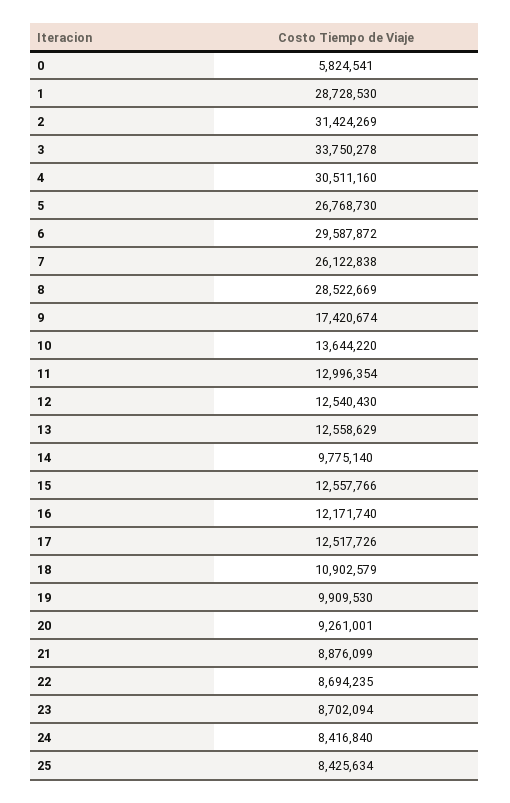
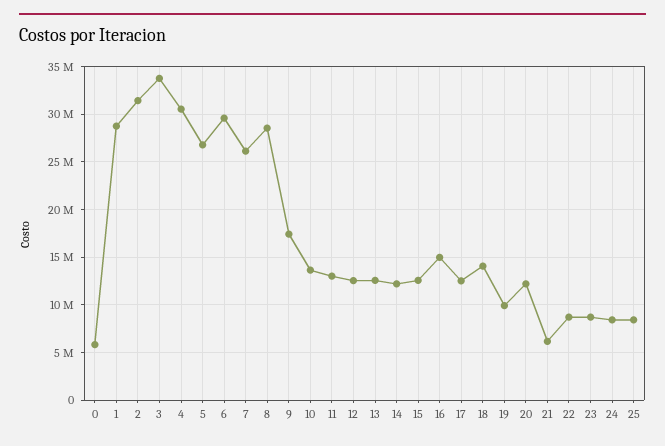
  {
    "0": 5824541,
    "1": 28728530,
    "2": 31424269,
    "3": 33750278,
    "4": 30511160,
    "5": 26768730,
    "6": 29587872,
    "7": 26122838,
    "8": 28522669,
    "9": 17420674,
    "10": 13644220,
    "11": 12996354,
    "12": 12540430,
    "13": 12558629,
-   "14": 9775140,
+   "14": 12000000,
    "15": 12557766,
-   "16": 12171740,
+   "16": 15000000,
    "17": 12517726,
-   "18": 10902579,
+   "18": 14000000,
    "19": 9909530,
-   "20": 9261001,
+   "20": 12000000,
-   "21": 8876099,
+   "21": 6000000,
    "22": 8694235,
    "23": 8702094,
    "24": 8416840,
    "25": 8425634
  }

